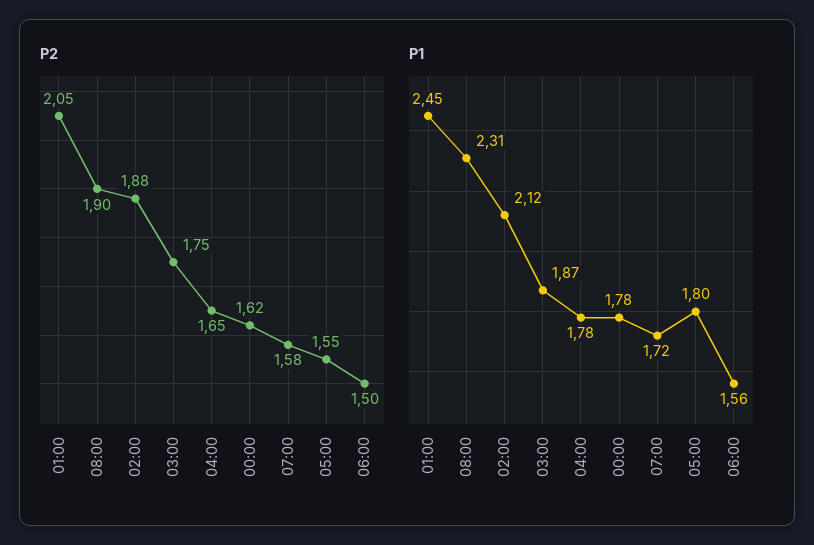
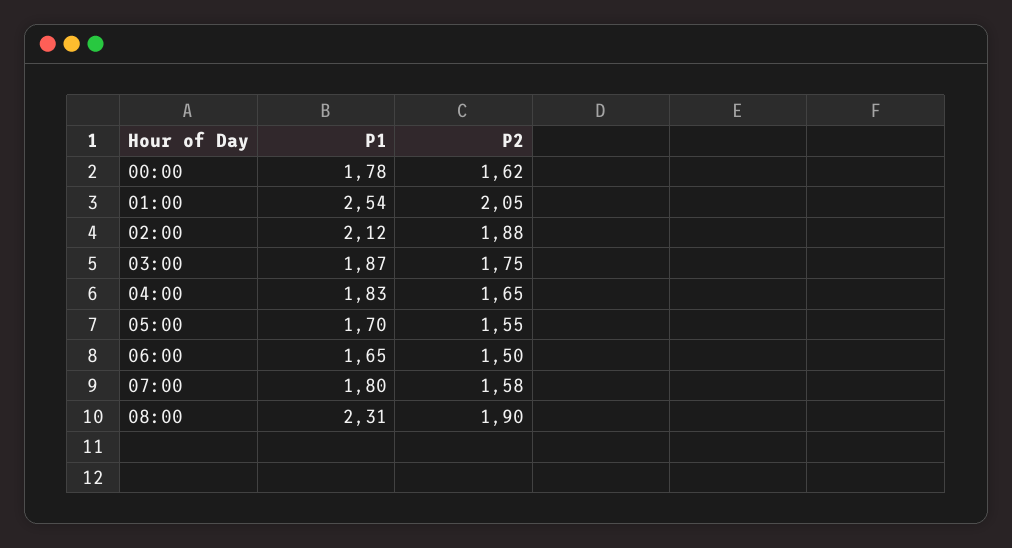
  {
    "P2": {
      "01:00": 2.05,
      "08:00": 1.9,
      "02:00": 1.88,
      "03:00": 1.75,
      "04:00": 1.65,
      "00:00": 1.62,
      "07:00": 1.58,
      "05:00": 1.55,
      "06:00": 1.5
    },
    "P1": {
-     "01:00": 2.45,
+     "01:00": 2.54,
      "08:00": 2.31,
      "02:00": 2.12,
      "03:00": 1.87,
-     "04:00": 1.78,
+     "04:00": 1.83,
      "00:00": 1.78,
-     "07:00": 1.72,
+     "07:00": 1.8,
-     "05:00": 1.8,
+     "05:00": 1.7,
-     "06:00": 1.56
+     "06:00": 1.65
    }
  }

